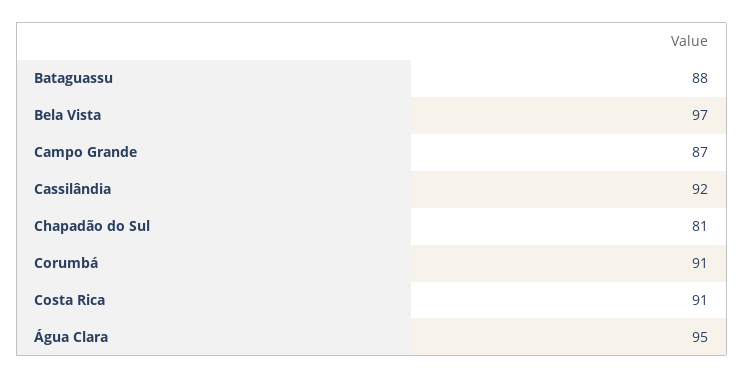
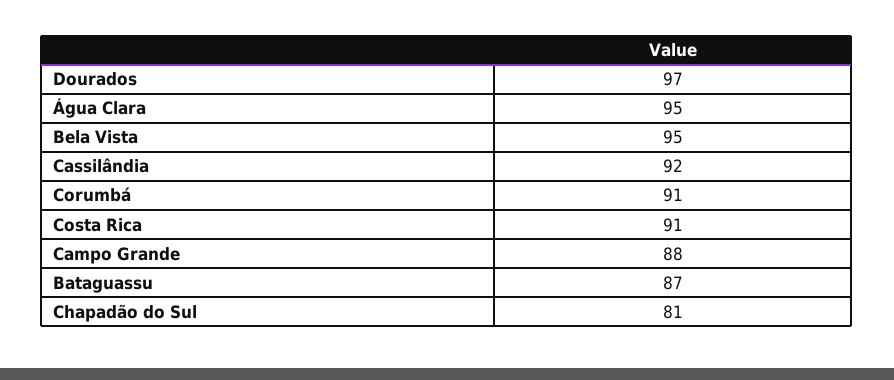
  {
-   "Bataguassu": 88,
+   "Bataguassu": 87,
-   "Bela Vista": 97,
+   "Bela Vista": 95,
-   "Campo Grande": 87,
+   "Campo Grande": 88,
    "Cassilândia": 92,
    "Chapadão do Sul": 81,
    "Corumbá": 91,
    "Costa Rica": 91,
-   "Água Clara": 95
+   "Água Clara": 95,
+   "Dourados": 97
  }

